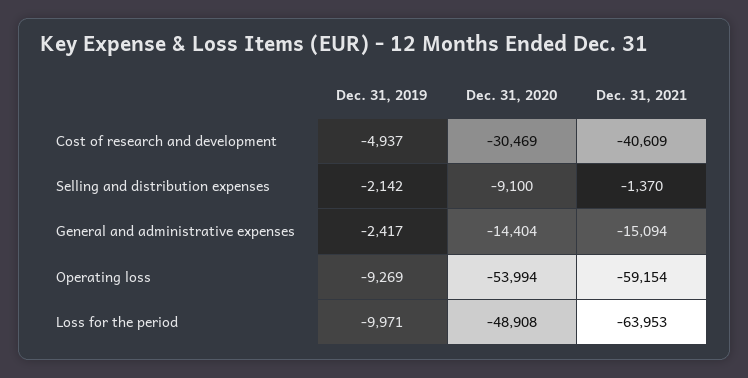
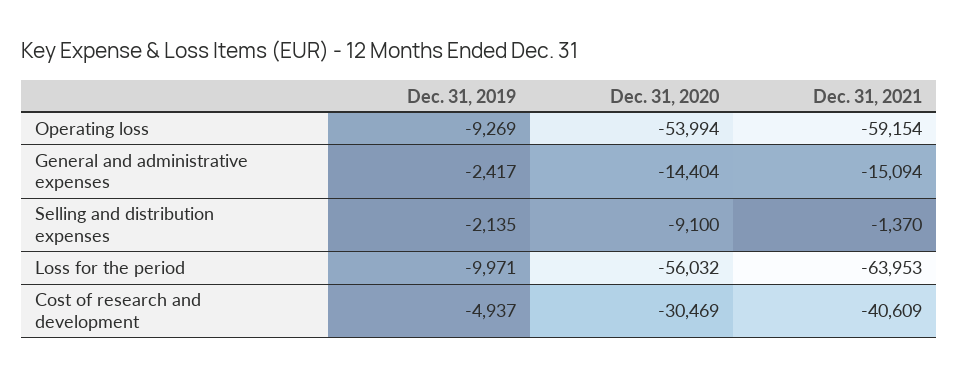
  {
    "Dec. 31, 2019": {
      "Cost of research and development": -4937,
-     "Selling and distribution expenses": -2142,
+     "Selling and distribution expenses": -2135,
      "General and administrative expenses": -2417,
      "Operating loss": -9269,
      "Loss for the period": -9971
    },
    "Dec. 31, 2020": {
      "Cost of research and development": -30469,
      "Selling and distribution expenses": -9100,
      "General and administrative expenses": -14404,
      "Operating loss": -53994,
-     "Loss for the period": -48908
+     "Loss for the period": -56032
    },
    "Dec. 31, 2021": {
      "Cost of research and development": -40609,
      "Selling and distribution expenses": -1370,
      "General and administrative expenses": -15094,
      "Operating loss": -59154,
      "Loss for the period": -63953
    }
  }

